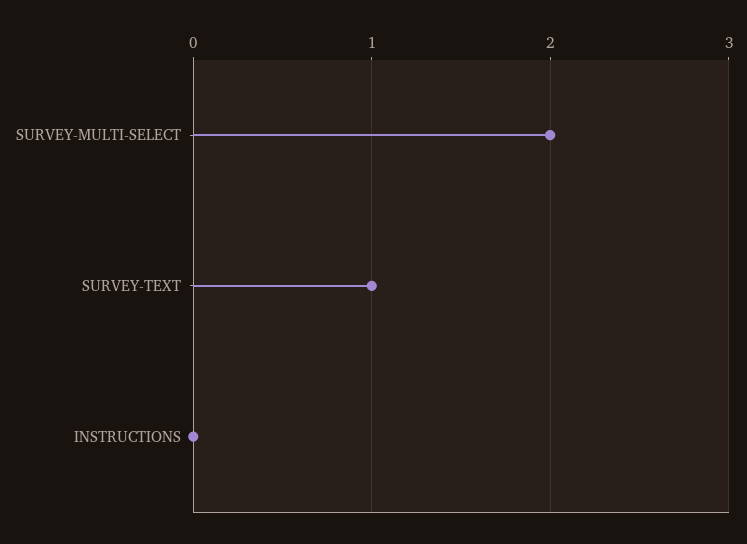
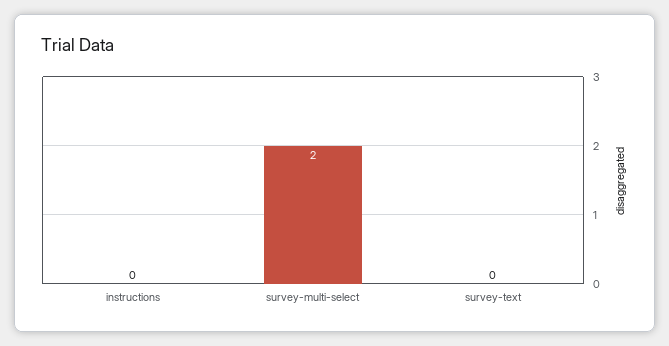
  {
    "SURVEY-MULTI-SELECT": 2,
-   "SURVEY-TEXT": 1,
+   "SURVEY-TEXT": 0,
    "INSTRUCTIONS": 0
  }

